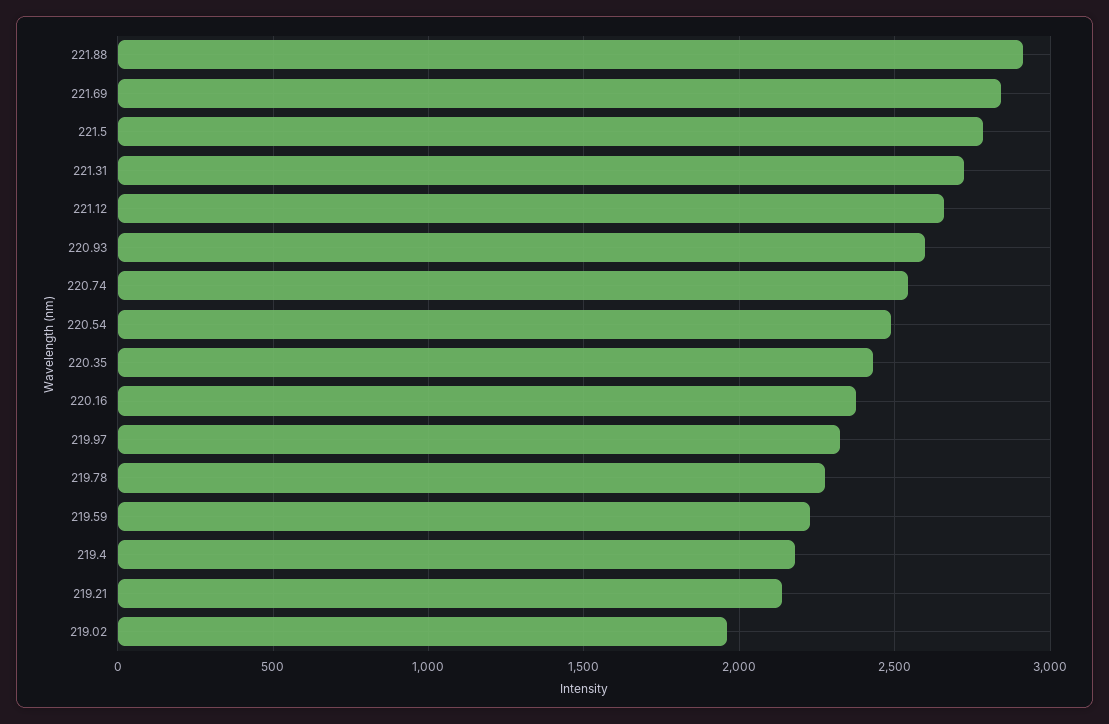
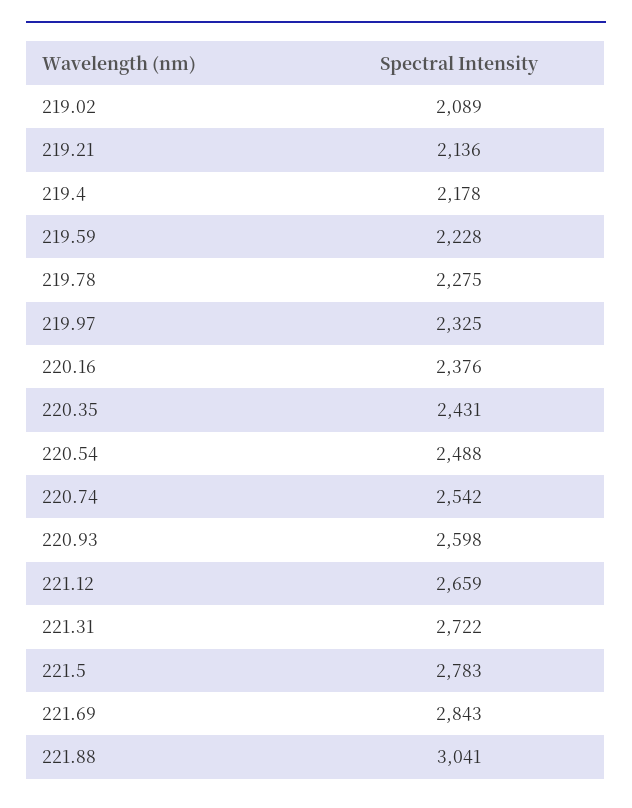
  {
-   "221.88": 2900,
+   "221.88": 3041,
    "221.69": 2843,
    "221.5": 2783,
    "221.31": 2722,
    "221.12": 2659,
    "220.93": 2598,
    "220.74": 2542,
    "220.54": 2488,
    "220.35": 2431,
    "220.16": 2376,
    "219.97": 2325,
    "219.78": 2275,
    "219.59": 2228,
    "219.4": 2178,
    "219.21": 2136,
-   "219.02": 1950
+   "219.02": 2089
  }

